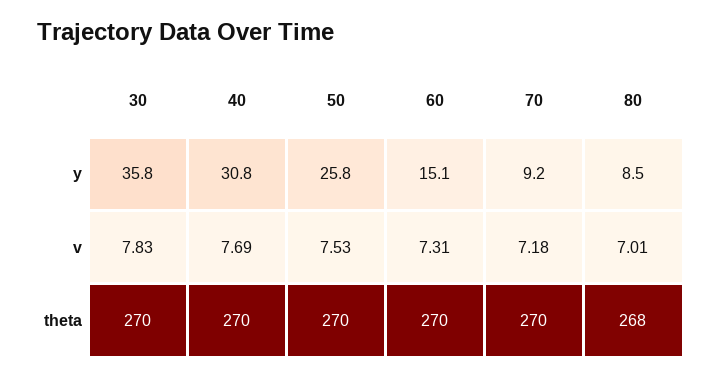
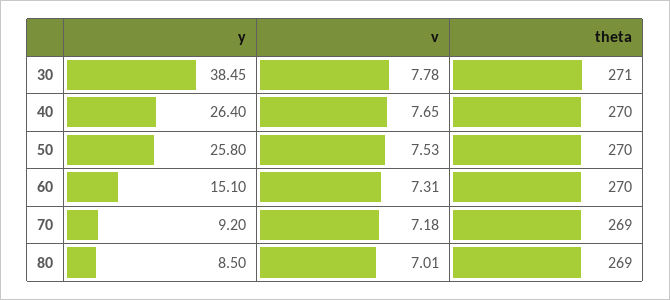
  {
    "30": {
-     "y": 35.8,
+     "y": 38.45,
-     "v": 7.83,
+     "v": 7.78,
-     "theta": 270
+     "theta": 271
    },
    "40": {
-     "y": 30.8,
+     "y": 26.4,
-     "v": 7.69,
+     "v": 7.65,
      "theta": 270
    },
    "50": {
      "y": 25.8,
      "v": 7.53,
      "theta": 270
    },
    "60": {
      "y": 15.1,
      "v": 7.31,
      "theta": 270
    },
    "70": {
      "y": 9.2,
      "v": 7.18,
-     "theta": 270
+     "theta": 269
    },
    "80": {
      "y": 8.5,
      "v": 7.01,
-     "theta": 268
+     "theta": 269
    }
  }

